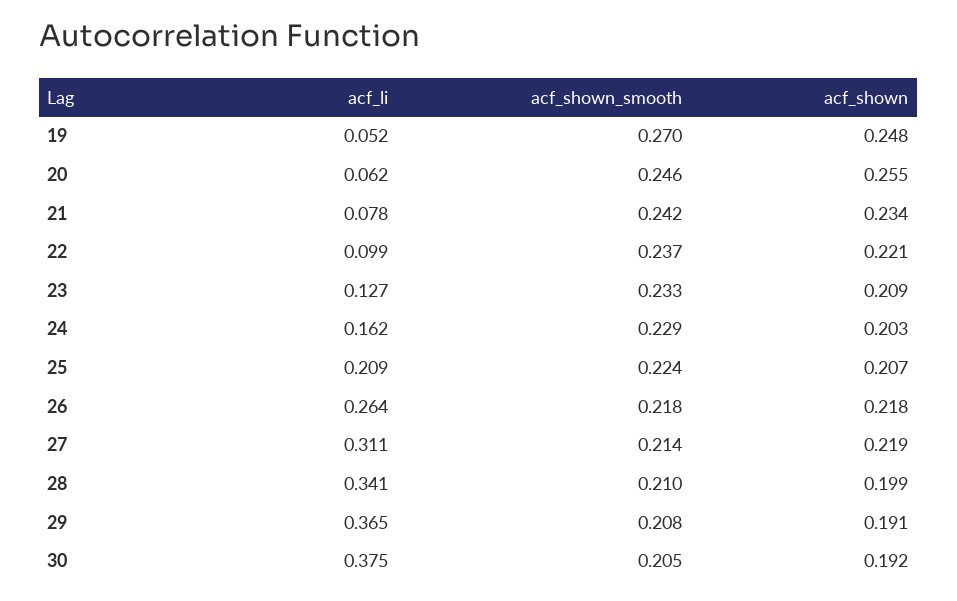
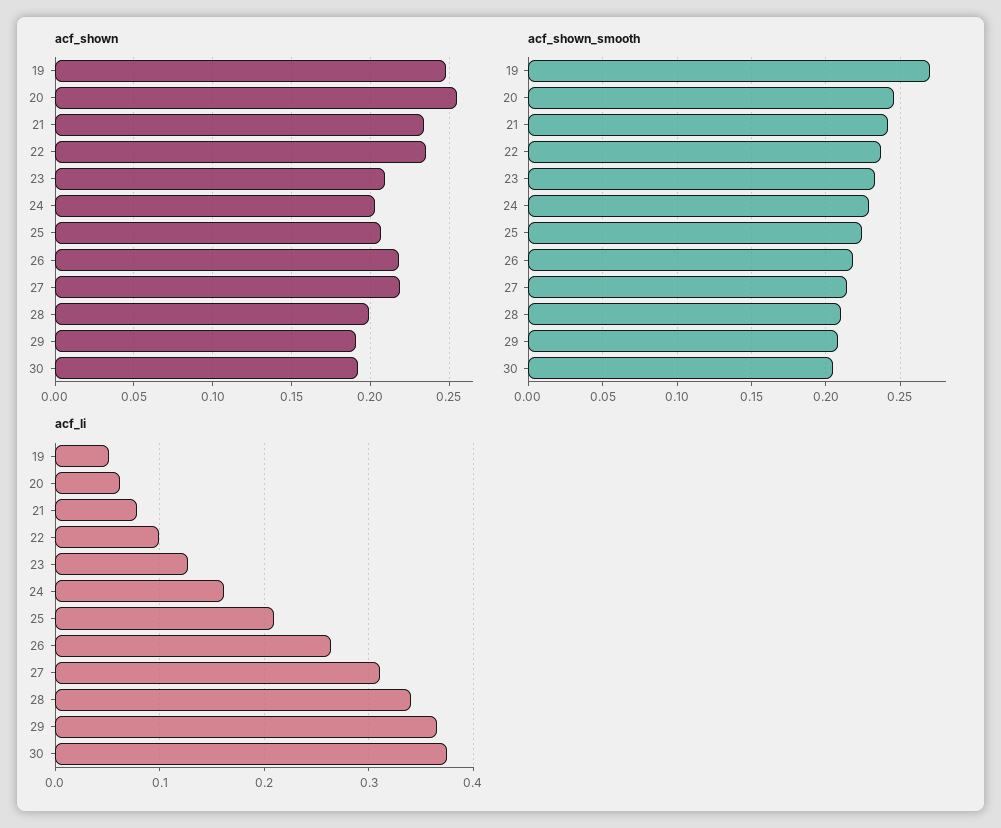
  {
    "acf_li": {
      "19": 0.052,
      "20": 0.062,
      "21": 0.078,
      "22": 0.099,
      "23": 0.127,
      "24": 0.162,
      "25": 0.209,
      "26": 0.264,
      "27": 0.311,
      "28": 0.341,
      "29": 0.365,
      "30": 0.375
    },
    "acf_shown_smooth": {
      "19": 0.27,
      "20": 0.246,
      "21": 0.242,
      "22": 0.237,
      "23": 0.233,
      "24": 0.229,
      "25": 0.224,
      "26": 0.218,
      "27": 0.214,
      "28": 0.21,
      "29": 0.208,
      "30": 0.205
    },
    "acf_shown": {
      "19": 0.248,
      "20": 0.255,
      "21": 0.234,
-     "22": 0.221,
+     "22": 0.235,
      "23": 0.209,
      "24": 0.203,
      "25": 0.207,
      "26": 0.218,
      "27": 0.219,
      "28": 0.199,
      "29": 0.191,
      "30": 0.192
    }
  }

